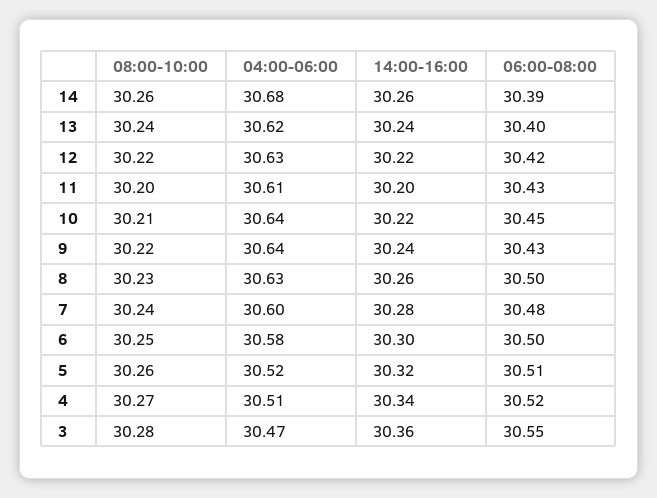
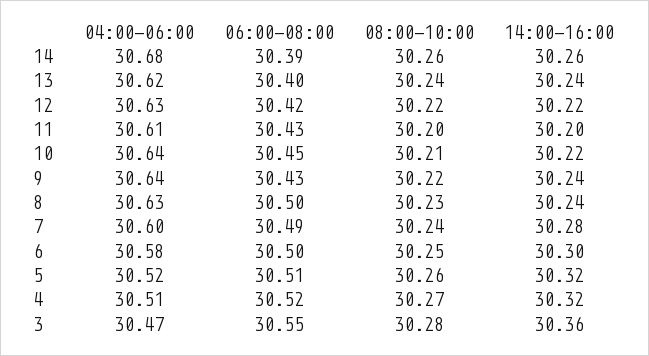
  {
    "08:00-10:00": {
      "14": 30.26,
      "13": 30.24,
      "12": 30.22,
      "11": 30.2,
      "10": 30.21,
      "9": 30.22,
      "8": 30.23,
      "7": 30.24,
      "6": 30.25,
      "5": 30.26,
      "4": 30.27,
      "3": 30.28
    },
    "04:00-06:00": {
      "14": 30.68,
      "13": 30.62,
      "12": 30.63,
      "11": 30.61,
      "10": 30.64,
      "9": 30.64,
      "8": 30.63,
      "7": 30.6,
      "6": 30.58,
      "5": 30.52,
      "4": 30.51,
      "3": 30.47
    },
    "14:00-16:00": {
      "14": 30.26,
      "13": 30.24,
      "12": 30.22,
      "11": 30.2,
      "10": 30.22,
      "9": 30.24,
-     "8": 30.26,
+     "8": 30.24,
      "7": 30.28,
      "6": 30.3,
      "5": 30.32,
-     "4": 30.34,
+     "4": 30.32,
      "3": 30.36
    },
    "06:00-08:00": {
      "14": 30.39,
      "13": 30.4,
      "12": 30.42,
      "11": 30.43,
      "10": 30.45,
      "9": 30.43,
      "8": 30.5,
-     "7": 30.48,
+     "7": 30.49,
      "6": 30.5,
      "5": 30.51,
      "4": 30.52,
      "3": 30.55
    }
  }

